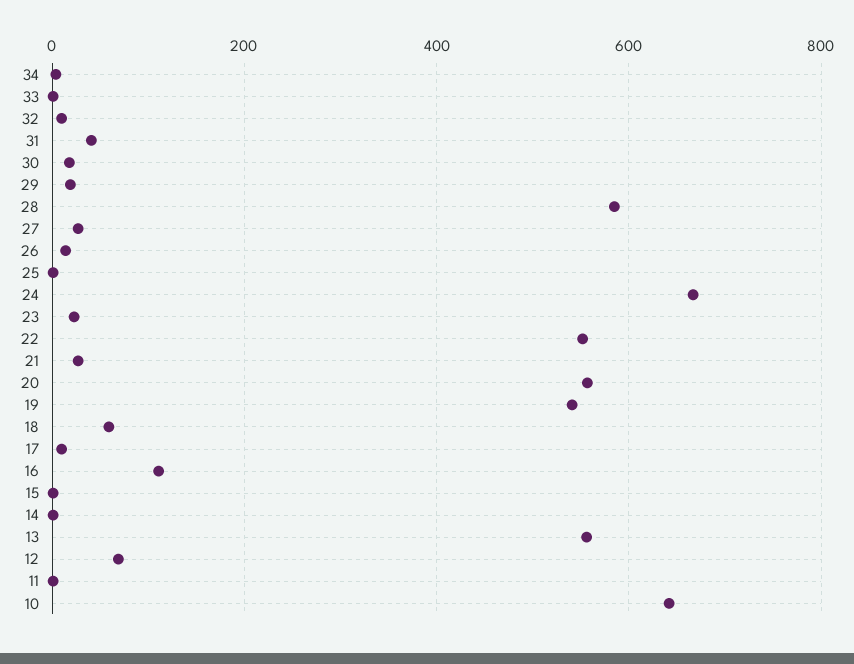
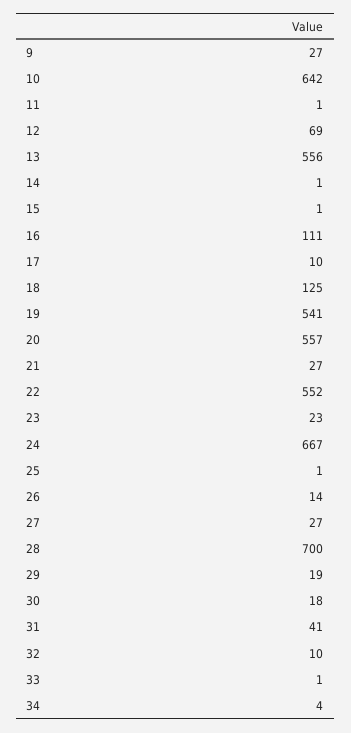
  {
    "34": 4,
    "33": 1,
    "32": 10,
    "31": 41,
    "30": 18,
    "29": 19,
-   "28": 580,
+   "28": 700,
    "27": 27,
    "26": 14,
    "25": 1,
    "24": 667,
    "23": 23,
    "22": 552,
    "21": 27,
    "20": 557,
    "19": 541,
-   "18": 60,
+   "18": 125,
    "17": 10,
    "16": 111,
    "15": 1,
    "14": 1,
    "13": 556,
    "12": 69,
    "11": 1,
-   "10": 642
+   "10": 642,
+   "9": 27
  }

